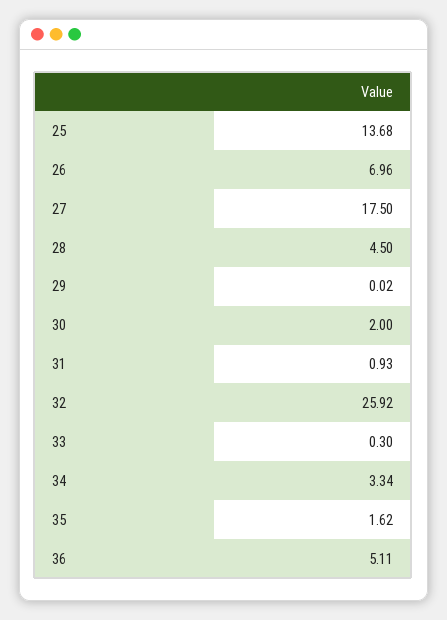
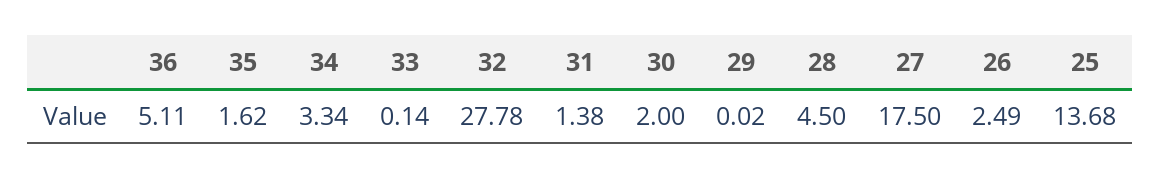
  {
    "25": 13.68,
-   "26": 6.96,
+   "26": 2.49,
    "27": 17.5,
    "28": 4.5,
    "29": 0.02,
    "30": 2,
-   "31": 0.93,
+   "31": 1.38,
-   "32": 25.92,
+   "32": 27.78,
-   "33": 0.3,
+   "33": 0.14,
    "34": 3.34,
    "35": 1.62,
    "36": 5.11
  }

